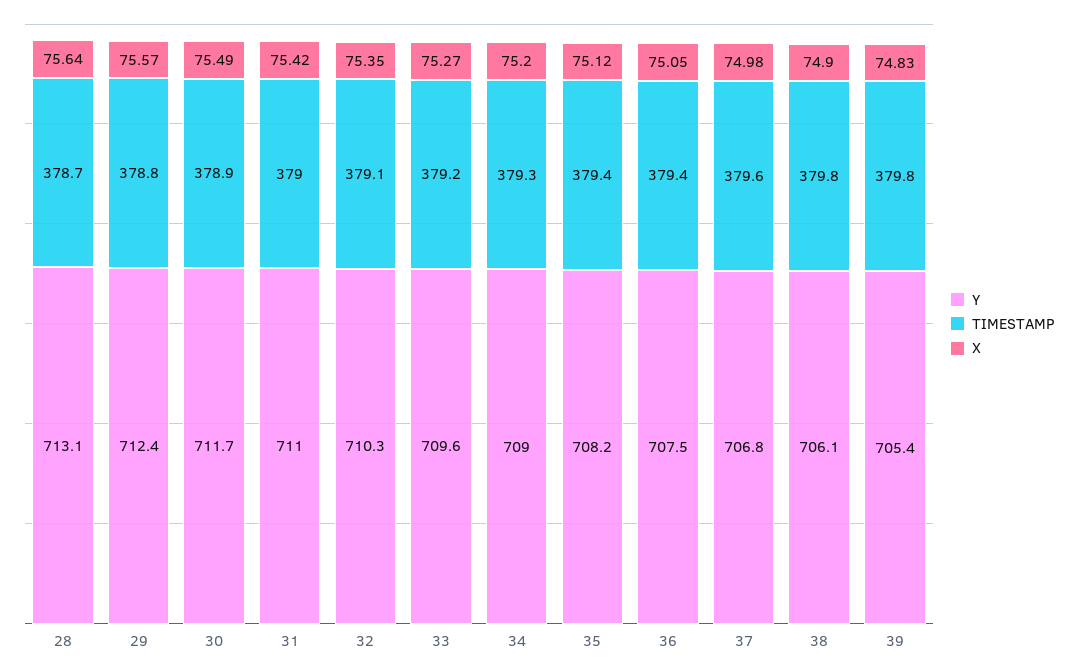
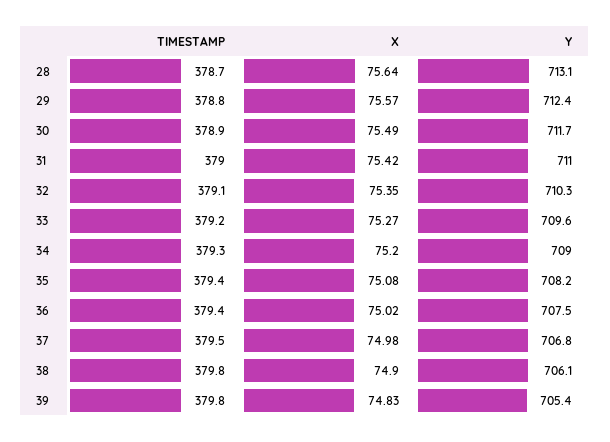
  {
    "Y": {
      "28": 713.1,
      "29": 712.4,
      "30": 711.7,
      "31": 711,
      "32": 710.3,
      "33": 709.6,
      "34": 709,
      "35": 708.2,
      "36": 707.5,
      "37": 706.8,
      "38": 706.1,
      "39": 705.4
    },
    "TIMESTAMP": {
      "28": 378.7,
      "29": 378.8,
      "30": 378.9,
      "31": 379,
      "32": 379.1,
      "33": 379.2,
      "34": 379.3,
      "35": 379.4,
      "36": 379.4,
-     "37": 379.6,
+     "37": 379.5,
      "38": 379.8,
      "39": 379.8
    },
    "X": {
      "28": 75.64,
      "29": 75.57,
      "30": 75.49,
      "31": 75.42,
      "32": 75.35,
      "33": 75.27,
      "34": 75.2,
-     "35": 75.12,
+     "35": 75.08,
-     "36": 75.05,
+     "36": 75.02,
      "37": 74.98,
      "38": 74.9,
      "39": 74.83
    }
  }

